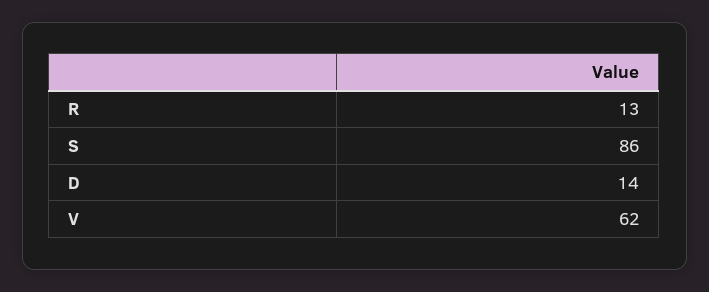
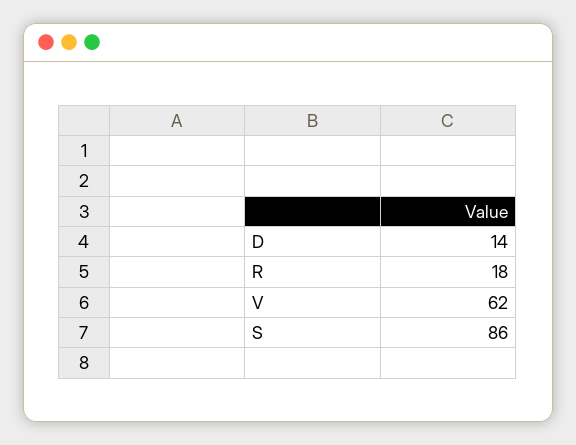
  {
-   "R": 13,
+   "R": 18,
    "S": 86,
    "D": 14,
    "V": 62
  }

